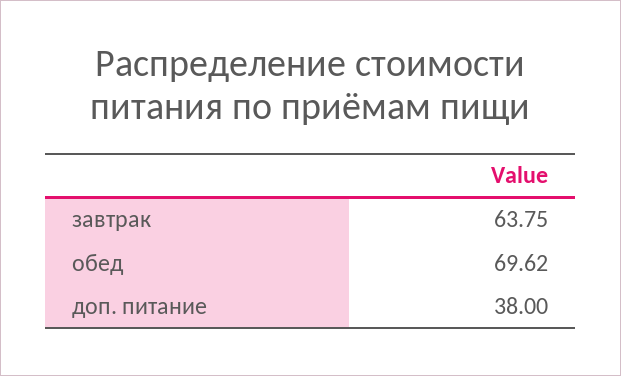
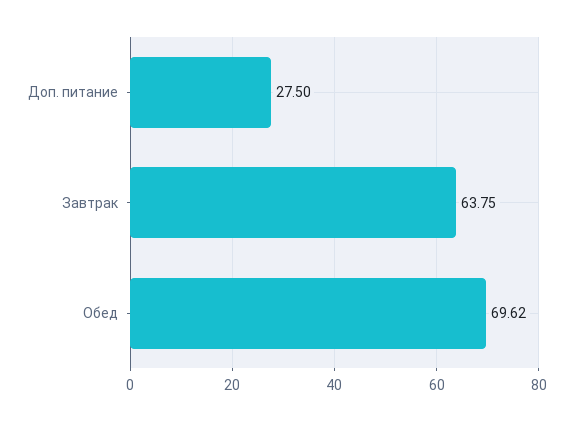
  {
    "завтрак": 63.75,
    "обед": 69.62,
-   "доп. питание": 38
+   "доп. питание": 27.5
  }

